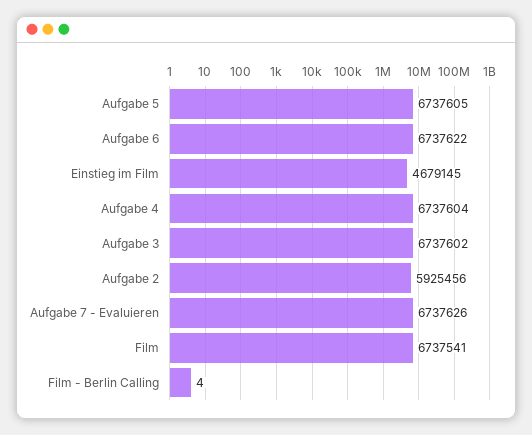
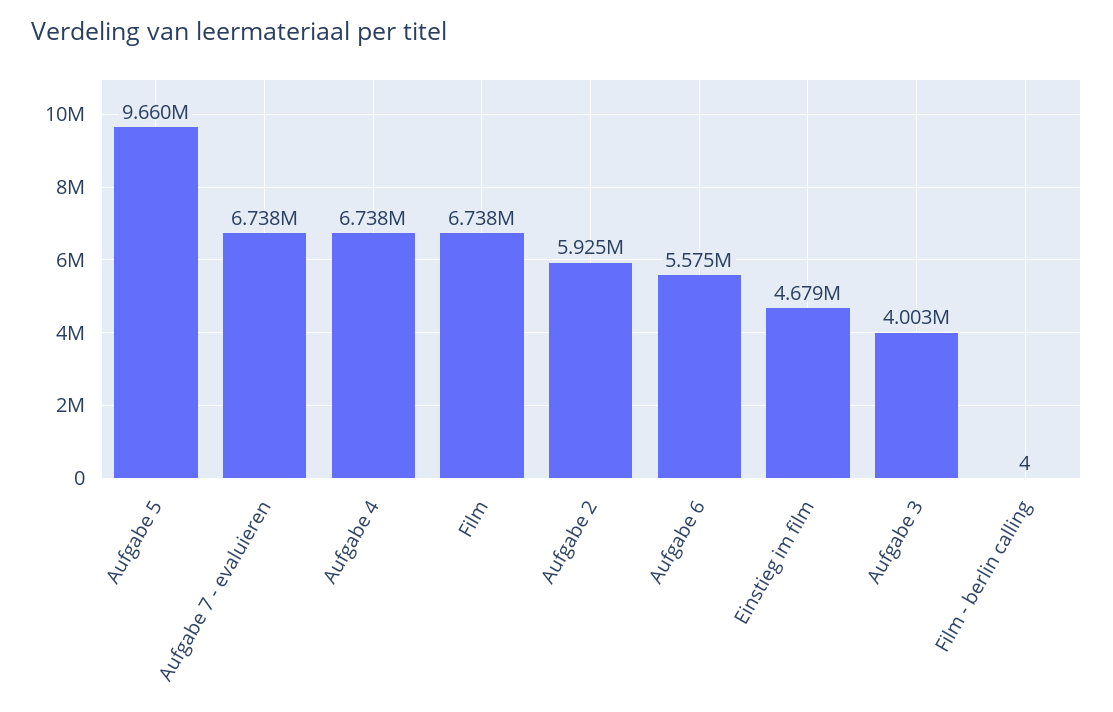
  {
-   "Aufgabe 5": 6737605,
+   "Aufgabe 5": 9660000,
-   "Aufgabe 6": 6737622,
+   "Aufgabe 6": 5575000,
    "Einstieg im Film": 4679145,
    "Aufgabe 4": 6737604,
-   "Aufgabe 3": 6737602,
+   "Aufgabe 3": 4003000,
    "Aufgabe 2": 5925456,
    "Aufgabe 7 - Evaluieren": 6737626,
    "Film": 6737541,
    "Film - Berlin Calling": 4
  }

